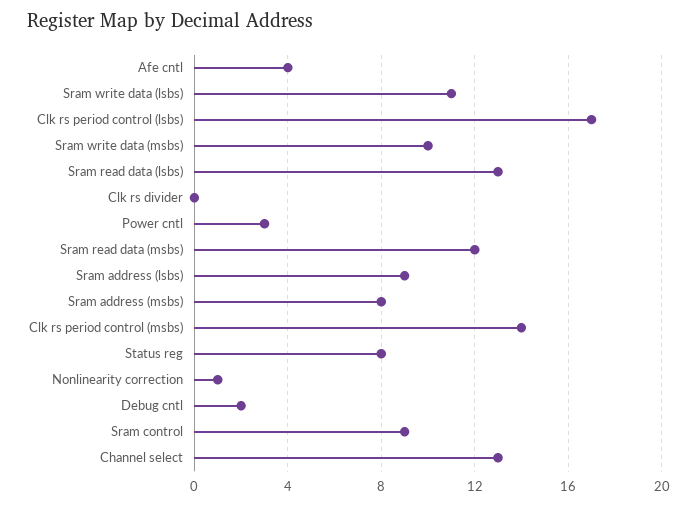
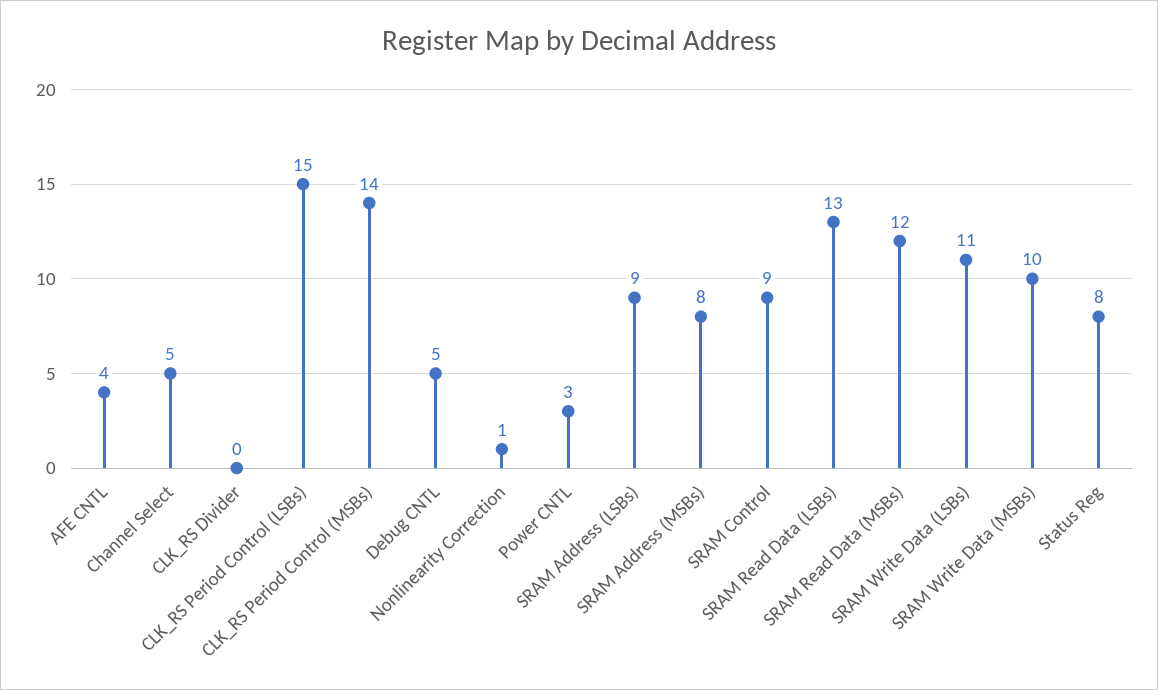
  {
    "Afe cntl": 4,
    "Sram write data (lsbs)": 11,
-   "Clk rs period control (lsbs)": 17,
+   "Clk rs period control (lsbs)": 15,
    "Sram write data (msbs)": 10,
    "Sram read data (lsbs)": 13,
    "Clk rs divider": 0,
    "Power cntl": 3,
    "Sram read data (msbs)": 12,
    "Sram address (lsbs)": 9,
    "Sram address (msbs)": 8,
    "Clk rs period control (msbs)": 14,
    "Status reg": 8,
    "Nonlinearity correction": 1,
-   "Debug cntl": 2,
+   "Debug cntl": 5,
    "Sram control": 9,
-   "Channel select": 13
+   "Channel select": 5
  }

